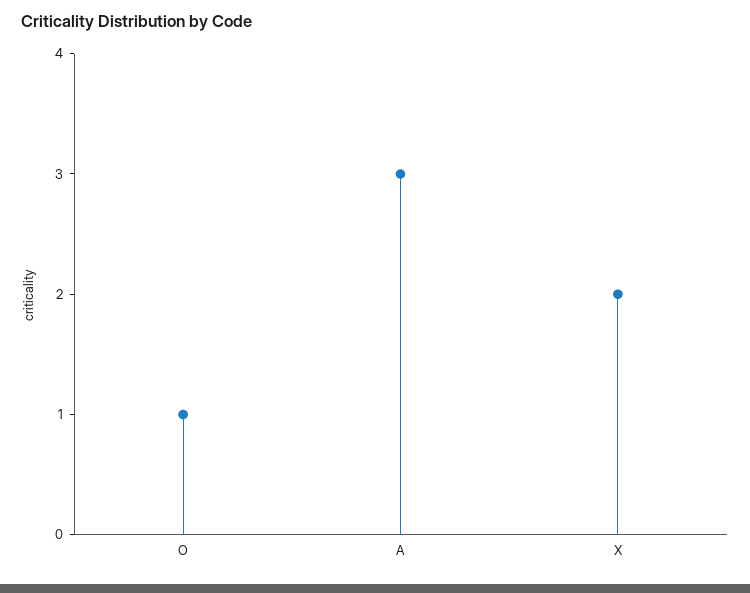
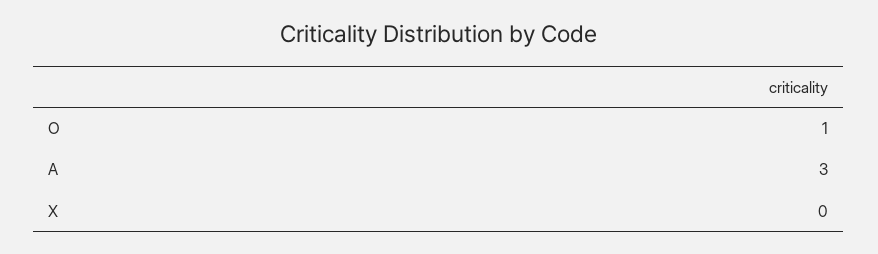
  {
    "O": 1,
    "A": 3,
-   "X": 2
+   "X": 0
  }

